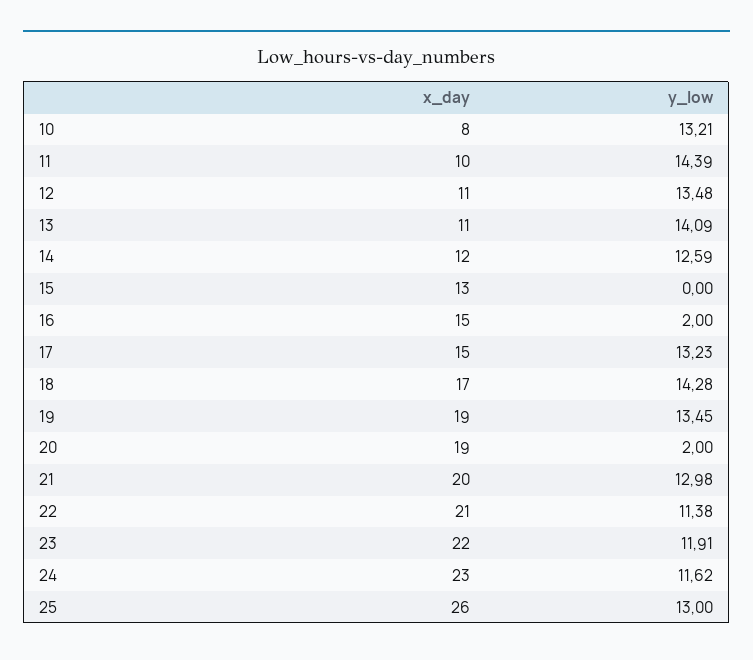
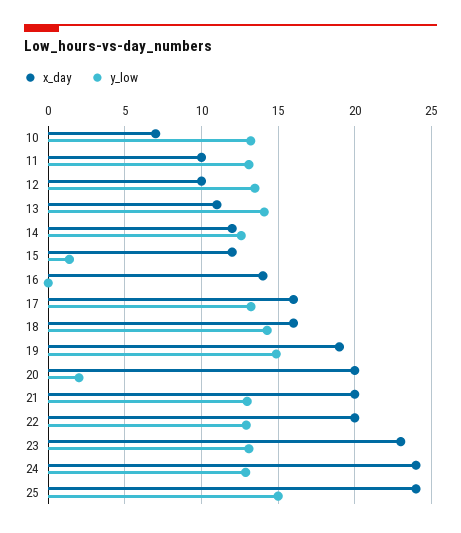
  {
    "x_day": {
-     "10": 8,
+     "10": 7,
      "11": 10,
-     "12": 11,
+     "12": 10,
      "13": 11,
      "14": 12,
-     "15": 13,
+     "15": 12,
-     "16": 15,
+     "16": 14,
-     "17": 15,
+     "17": 16,
-     "18": 17,
+     "18": 16,
      "19": 19,
-     "20": 19,
+     "20": 20,
      "21": 20,
-     "22": 21,
+     "22": 20,
-     "23": 22,
+     "23": 23,
-     "24": 23,
+     "24": 24,
-     "25": 26
+     "25": 24
    },
    "y_low": {
      "10": 13.21,
-     "11": 14.39,
+     "11": 13,
      "12": 13.48,
      "13": 14.09,
      "14": 12.59,
-     "15": 0,
+     "15": 1.5,
-     "16": 2,
+     "16": 0,
      "17": 13.23,
      "18": 14.28,
-     "19": 13.45,
+     "19": 15,
      "20": 2,
      "21": 12.98,
-     "22": 11.38,
+     "22": 13,
-     "23": 11.91,
+     "23": 13,
-     "24": 11.62,
+     "24": 13,
-     "25": 13
+     "25": 15
    }
  }

